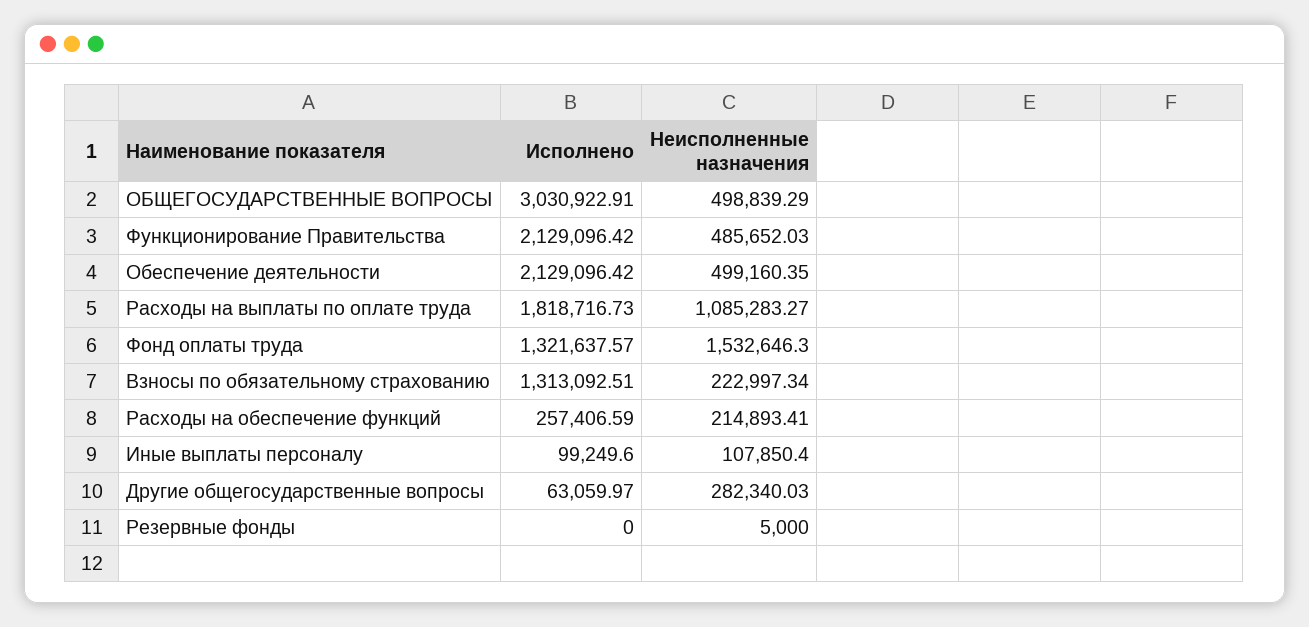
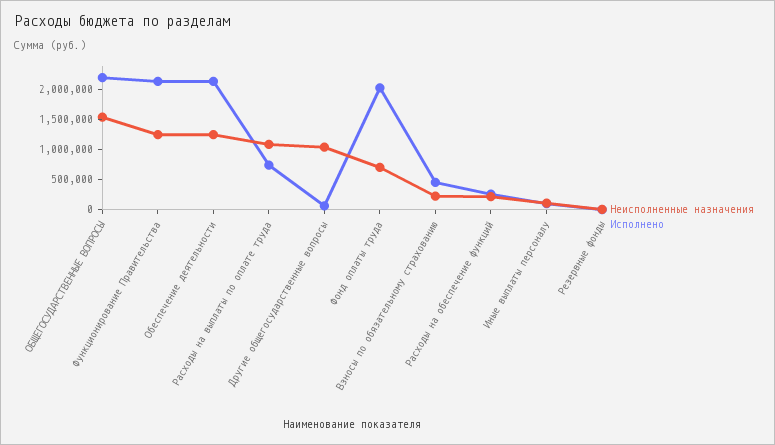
  {
    "Исполнено": {
-     "ОБЩЕГОСУДАРСТВЕННЫЕ ВОПРОСЫ": 3030922.91,
+     "ОБЩЕГОСУДАРСТВЕННЫЕ ВОПРОСЫ": 2250000,
      "Функционирование Правительства": 2129096.42,
      "Обеспечение деятельности": 2129096.42,
-     "Расходы на выплаты по оплате труда": 1818716.73,
+     "Расходы на выплаты по оплате труда": 750000,
-     "Фонд оплаты труда": 1321637.57,
+     "Фонд оплаты труда": 2000000,
-     "Взносы по обязательному страхованию": 1313092.51,
+     "Взносы по обязательному страхованию": 500000,
      "Расходы на обеспечение функций": 257406.59,
      "Иные выплаты персоналу": 99249.6,
      "Другие общегосударственные вопросы": 63059.97,
      "Резервные фонды": 0
    },
    "Неисполненные назначения": {
-     "ОБЩЕГОСУДАРСТВЕННЫЕ ВОПРОСЫ": 498839.29,
+     "ОБЩЕГОСУДАРСТВЕННЫЕ ВОПРОСЫ": 1500000,
-     "Функционирование Правительства": 485652.03,
+     "Функционирование Правительства": 1250000,
-     "Обеспечение деятельности": 499160.35,
+     "Обеспечение деятельности": 1250000,
      "Расходы на выплаты по оплате труда": 1085283.27,
-     "Фонд оплаты труда": 1532646.3,
+     "Фонд оплаты труда": 750000,
      "Взносы по обязательному страхованию": 222997.34,
      "Расходы на обеспечение функций": 214893.41,
      "Иные выплаты персоналу": 107850.4,
-     "Другие общегосударственные вопросы": 282340.03,
+     "Другие общегосударственные вопросы": 1000000,
      "Резервные фонды": 5000
    }
  }

